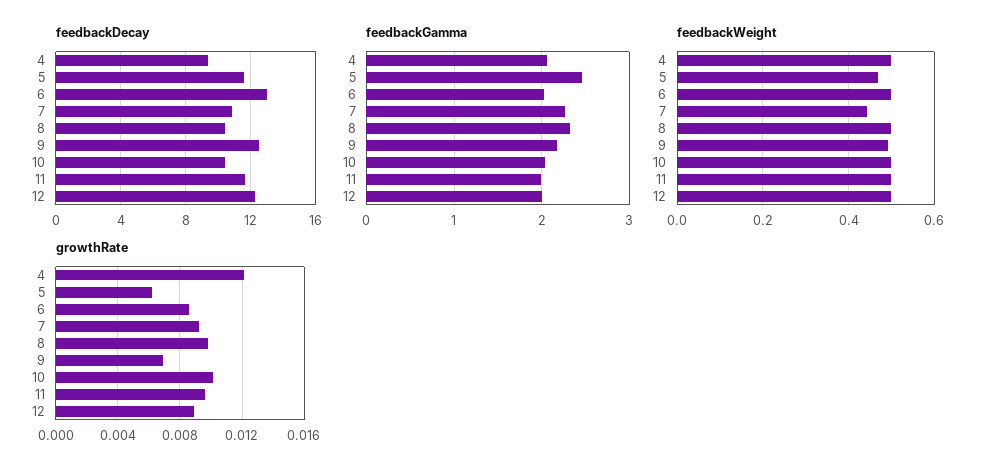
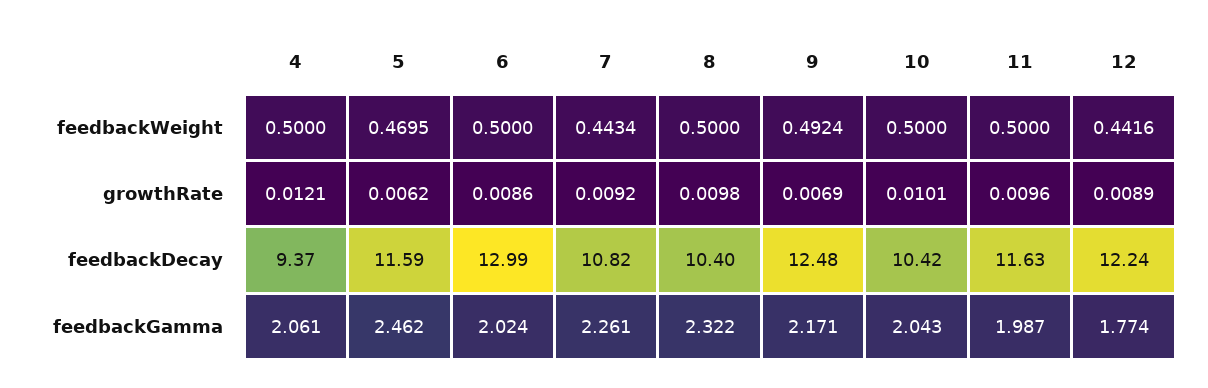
  {
    "feedbackDecay": {
      "4": 9.37,
      "5": 11.59,
      "6": 12.99,
      "7": 10.82,
      "8": 10.4,
      "9": 12.48,
      "10": 10.42,
      "11": 11.63,
      "12": 12.24
    },
    "feedbackGamma": {
      "4": 2.061,
      "5": 2.462,
      "6": 2.024,
      "7": 2.261,
      "8": 2.322,
      "9": 2.171,
      "10": 2.043,
      "11": 1.987,
-     "12": 2
+     "12": 1.774
    },
    "feedbackWeight": {
      "4": 0.5,
      "5": 0.4695,
      "6": 0.5,
      "7": 0.4434,
      "8": 0.5,
      "9": 0.4924,
      "10": 0.5,
      "11": 0.5,
-     "12": 0.5
+     "12": 0.4416
    },
    "growthRate": {
      "4": 0.0121,
      "5": 0.0062,
      "6": 0.0086,
      "7": 0.0092,
      "8": 0.0098,
      "9": 0.0069,
      "10": 0.0101,
      "11": 0.0096,
      "12": 0.0089
    }
  }

